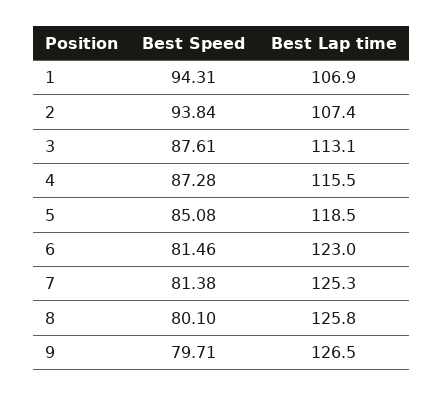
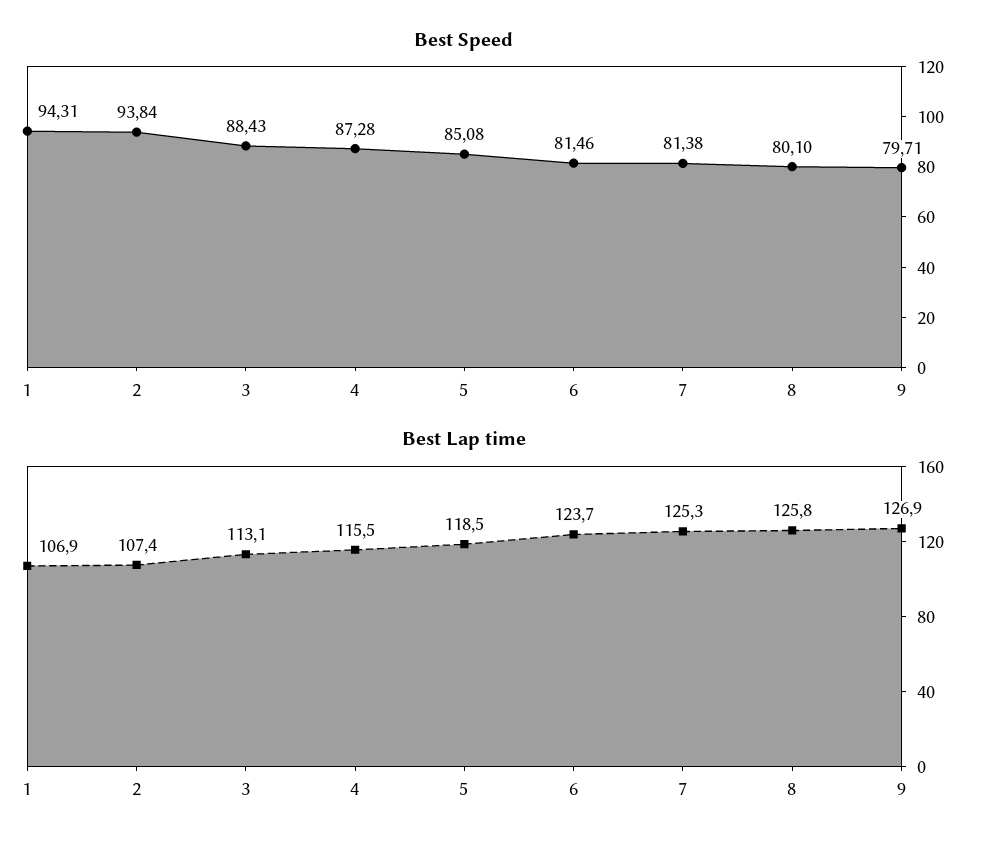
  {
    "Best Speed": {
      "1": 94.31,
      "2": 93.84,
-     "3": 87.61,
+     "3": 88.43,
      "4": 87.28,
      "5": 85.08,
      "6": 81.46,
      "7": 81.38,
      "8": 80.1,
      "9": 79.71
    },
    "Best Lap time": {
      "1": 106.9,
      "2": 107.4,
      "3": 113.1,
      "4": 115.5,
      "5": 118.5,
-     "6": 123,
+     "6": 123.7,
      "7": 125.3,
      "8": 125.8,
-     "9": 126.5
+     "9": 126.9
    }
  }

